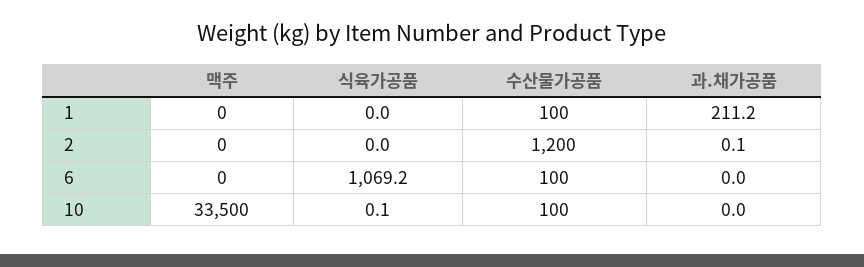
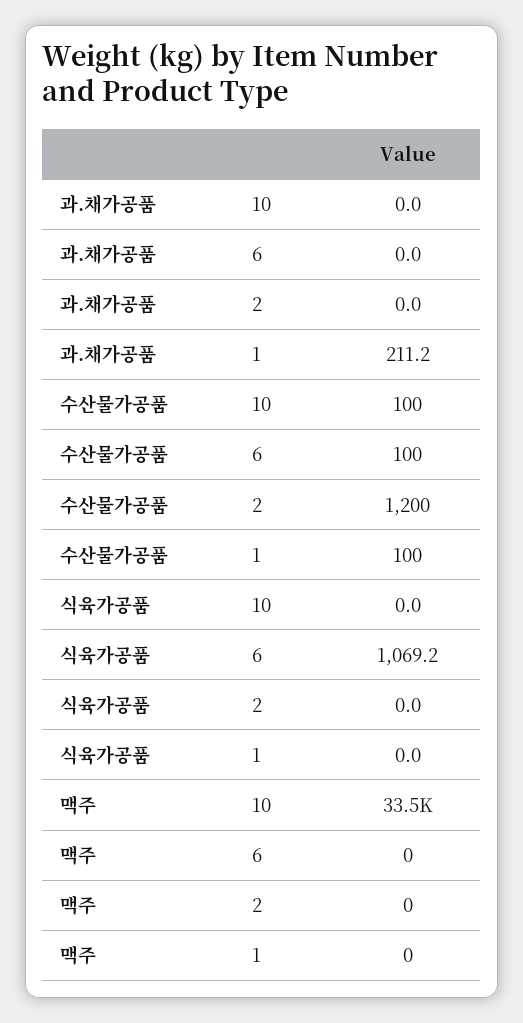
  {
    "맥주": {
      "1": 0,
      "2": 0,
      "6": 0,
      "10": 33500
    },
    "식육가공품": {
      "1": 0,
      "2": 0,
      "6": 1069.2,
-     "10": 0.1
+     "10": 0
    },
    "수산물가공품": {
      "1": 100,
      "2": 1200,
      "6": 100,
      "10": 100
    },
    "과.채가공품": {
      "1": 211.2,
-     "2": 0.1,
+     "2": 0,
      "6": 0,
      "10": 0
    }
  }

